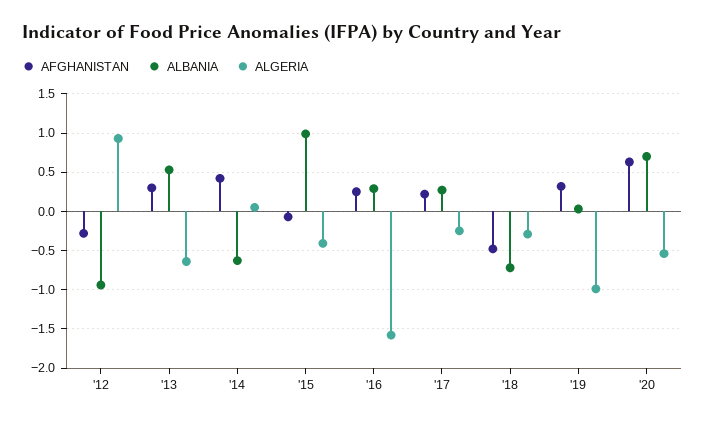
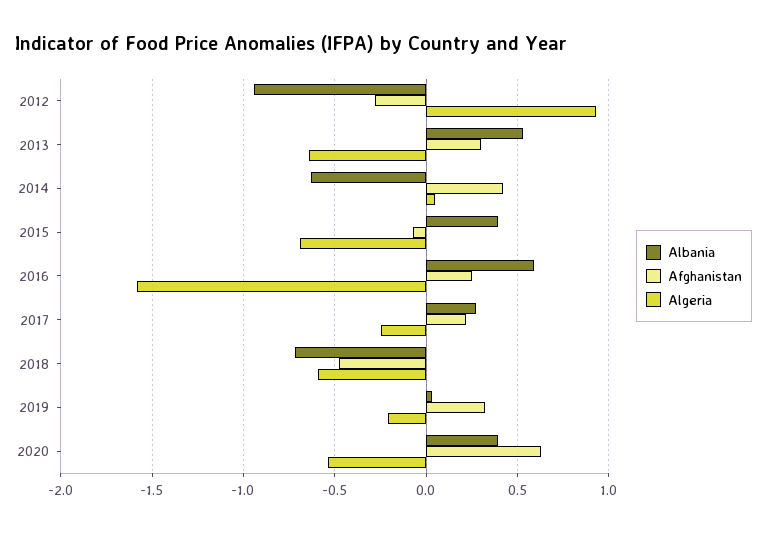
  {
    "AFGHANISTAN": {
      "'12": -0.3,
      "'13": 0.3,
      "'14": 0.4,
      "'15": -0.05,
      "'16": 0.25,
      "'17": 0.2,
      "'18": -0.5,
      "'19": 0.3,
      "'20": 0.65
    },
    "ALBANIA": {
      "'12": -0.95,
      "'13": 0.55,
      "'14": -0.65,
-     "'15": 1,
+     "'15": 0.4,
-     "'16": 0.3,
+     "'16": 0.6,
      "'17": 0.25,
      "'18": -0.7,
      "'19": 0.05,
-     "'20": 0.7
+     "'20": 0.4
    },
    "ALGERIA": {
      "'12": 0.95,
      "'13": -0.65,
      "'14": 0.05,
-     "'15": -0.4,
+     "'15": -0.7,
      "'16": -1.6,
      "'17": -0.25,
-     "'18": -0.3,
+     "'18": -0.6,
-     "'19": -1,
+     "'19": -0.2,
      "'20": -0.55
    }
  }

